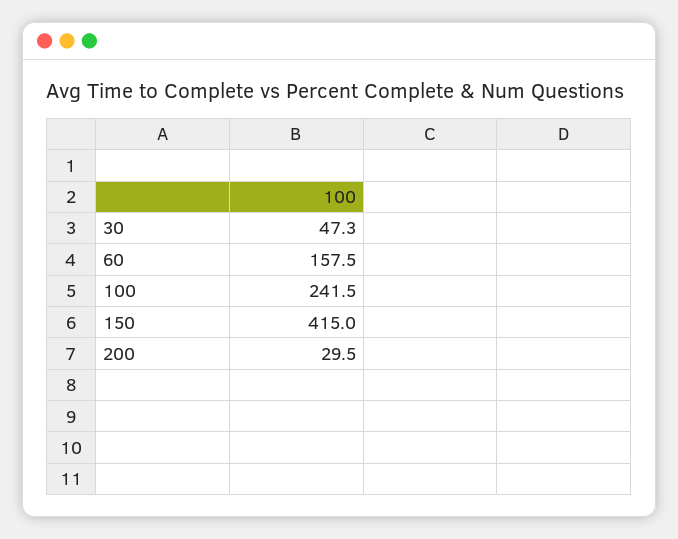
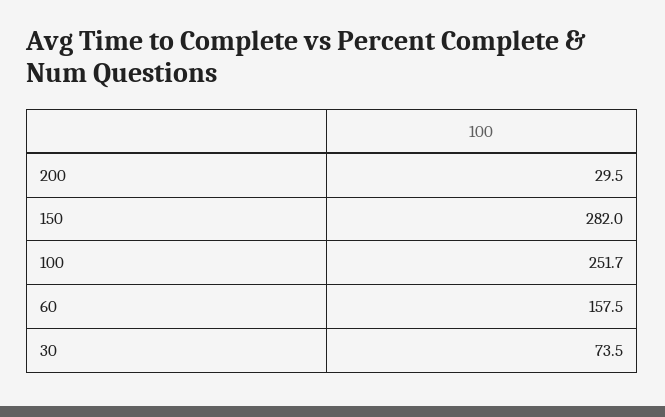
  {
-   "30": 47.3,
+   "30": 73.5,
    "60": 157.5,
-   "100": 241.5,
+   "100": 251.7,
-   "150": 415,
+   "150": 282,
    "200": 29.5
  }

